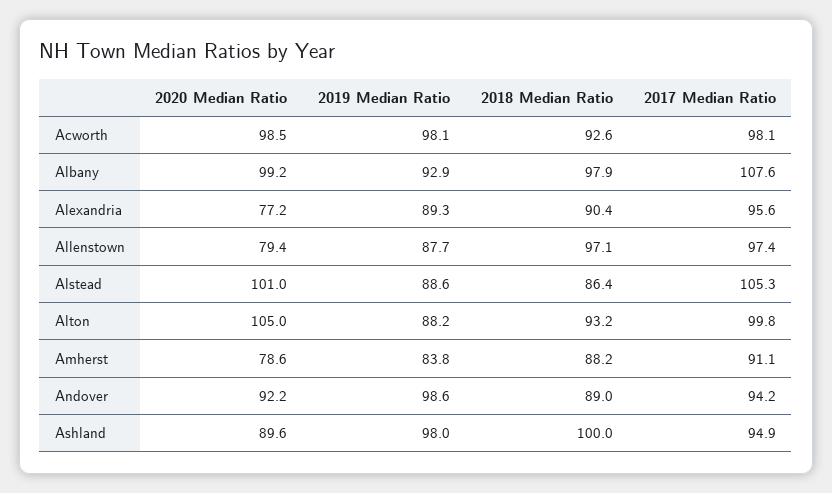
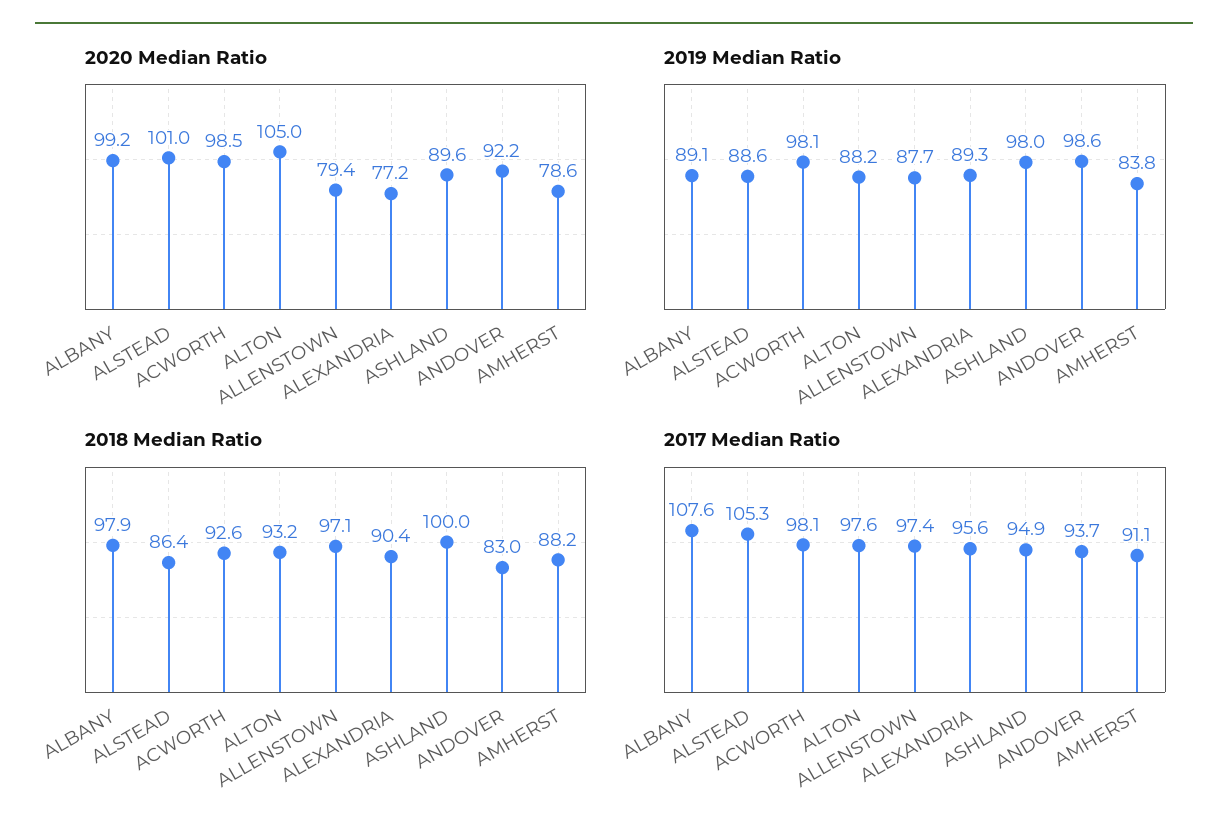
  {
    "2020 Median Ratio": {
      "Acworth": 98.5,
      "Albany": 99.2,
      "Alexandria": 77.2,
      "Allenstown": 79.4,
      "Alstead": 101,
      "Alton": 105,
      "Amherst": 78.6,
      "Andover": 92.2,
      "Ashland": 89.6
    },
    "2019 Median Ratio": {
      "Acworth": 98.1,
-     "Albany": 92.9,
+     "Albany": 89.1,
      "Alexandria": 89.3,
      "Allenstown": 87.7,
      "Alstead": 88.6,
      "Alton": 88.2,
      "Amherst": 83.8,
      "Andover": 98.6,
      "Ashland": 98
    },
    "2018 Median Ratio": {
      "Acworth": 92.6,
      "Albany": 97.9,
      "Alexandria": 90.4,
      "Allenstown": 97.1,
      "Alstead": 86.4,
      "Alton": 93.2,
      "Amherst": 88.2,
-     "Andover": 89,
+     "Andover": 83,
      "Ashland": 100
    },
    "2017 Median Ratio": {
      "Acworth": 98.1,
      "Albany": 107.6,
      "Alexandria": 95.6,
      "Allenstown": 97.4,
      "Alstead": 105.3,
-     "Alton": 99.8,
+     "Alton": 97.6,
      "Amherst": 91.1,
-     "Andover": 94.2,
+     "Andover": 93.7,
      "Ashland": 94.9
    }
  }

